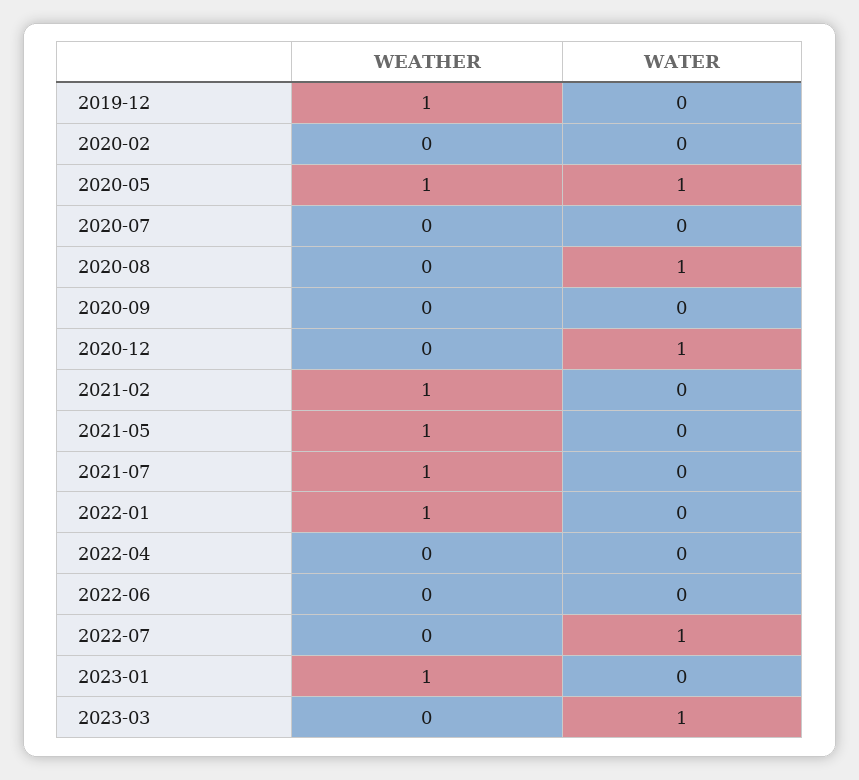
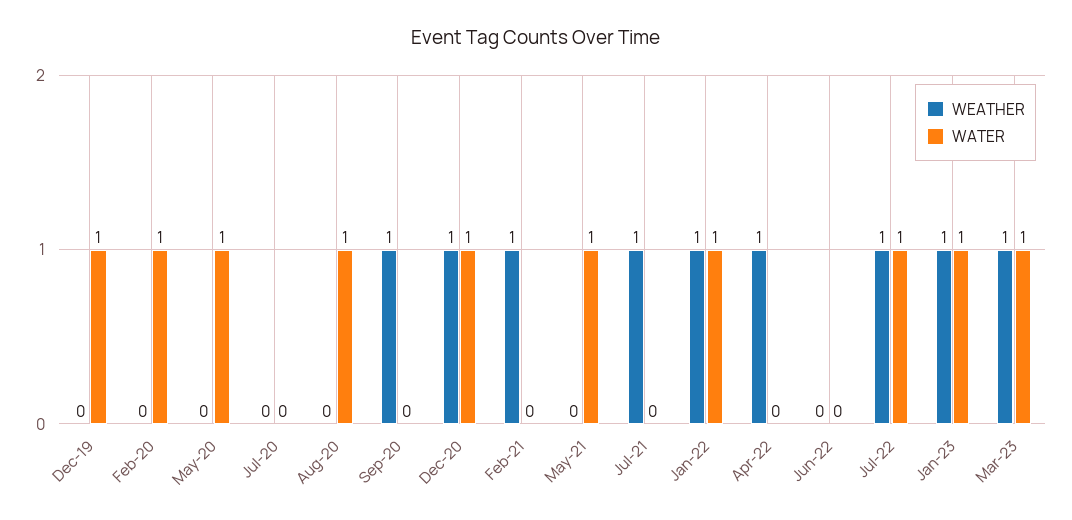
  {
    "WEATHER": {
-     "2019-12": 1,
+     "2019-12": 0,
      "2020-02": 0,
-     "2020-05": 1,
+     "2020-05": 0,
      "2020-07": 0,
      "2020-08": 0,
-     "2020-09": 0,
+     "2020-09": 1,
-     "2020-12": 0,
+     "2020-12": 1,
      "2021-02": 1,
-     "2021-05": 1,
+     "2021-05": 0,
      "2021-07": 1,
      "2022-01": 1,
-     "2022-04": 0,
+     "2022-04": 1,
      "2022-06": 0,
-     "2022-07": 0,
+     "2022-07": 1,
      "2023-01": 1,
-     "2023-03": 0
+     "2023-03": 1
    },
    "WATER": {
-     "2019-12": 0,
+     "2019-12": 1,
-     "2020-02": 0,
+     "2020-02": 1,
      "2020-05": 1,
      "2020-07": 0,
      "2020-08": 1,
      "2020-09": 0,
      "2020-12": 1,
      "2021-02": 0,
-     "2021-05": 0,
+     "2021-05": 1,
      "2021-07": 0,
-     "2022-01": 0,
+     "2022-01": 1,
      "2022-04": 0,
      "2022-06": 0,
      "2022-07": 1,
-     "2023-01": 0,
+     "2023-01": 1,
      "2023-03": 1
    }
  }

